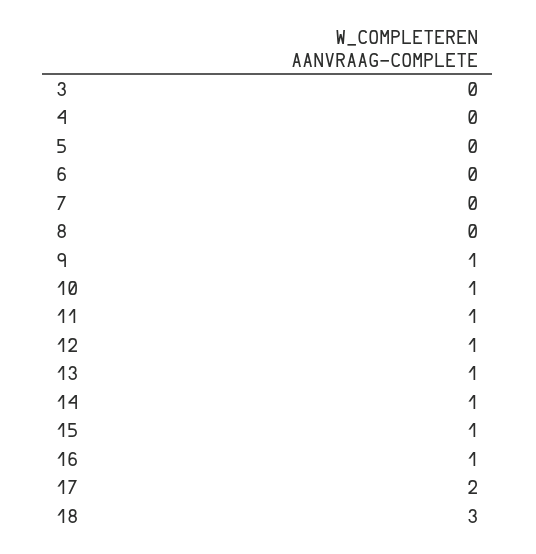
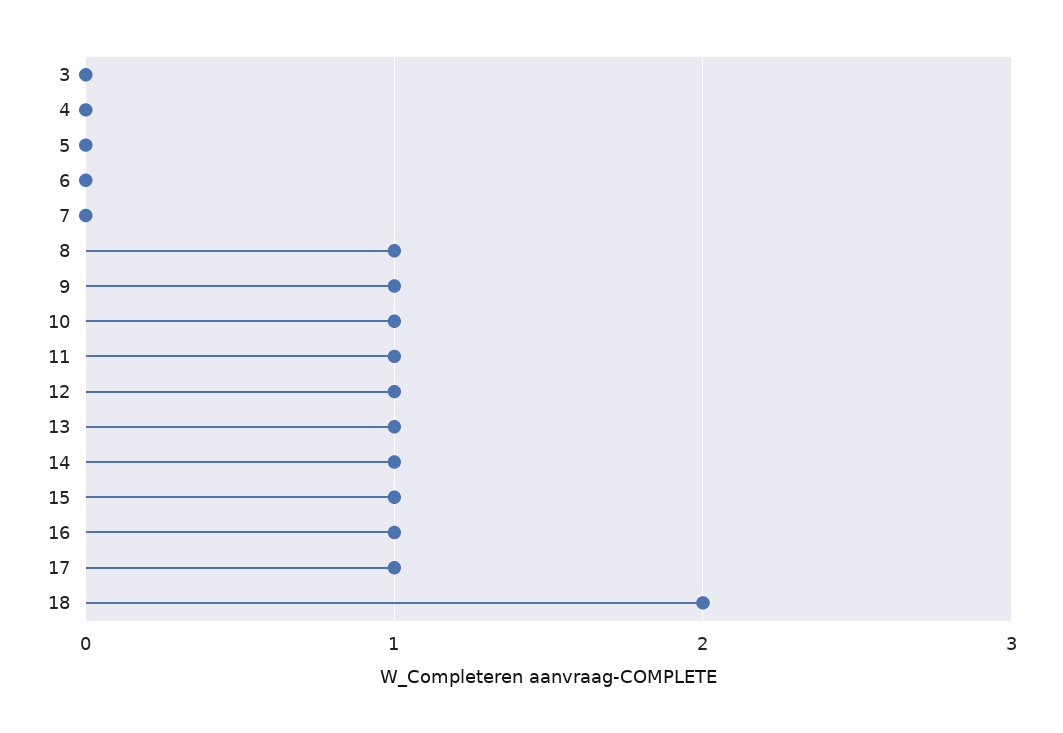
  {
    "3": 0,
    "4": 0,
    "5": 0,
    "6": 0,
    "7": 0,
-   "8": 0,
+   "8": 1,
    "9": 1,
    "10": 1,
    "11": 1,
    "12": 1,
    "13": 1,
    "14": 1,
    "15": 1,
    "16": 1,
-   "17": 2,
+   "17": 1,
-   "18": 3
+   "18": 2
  }

